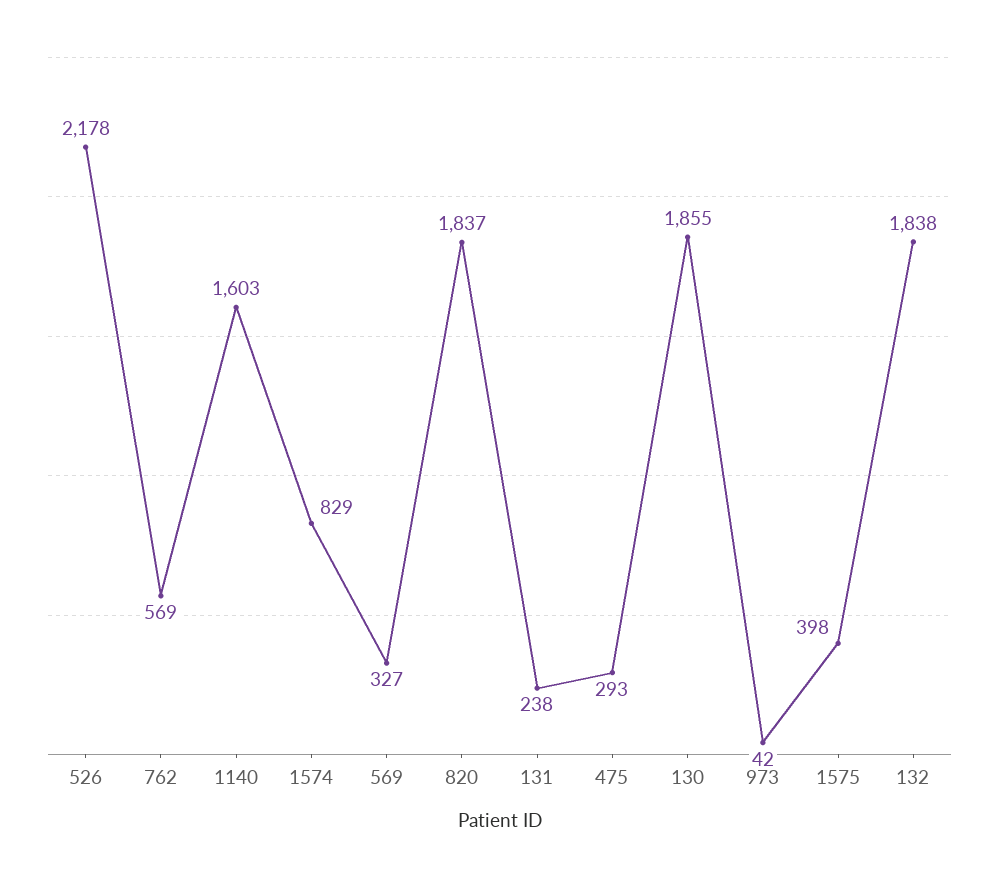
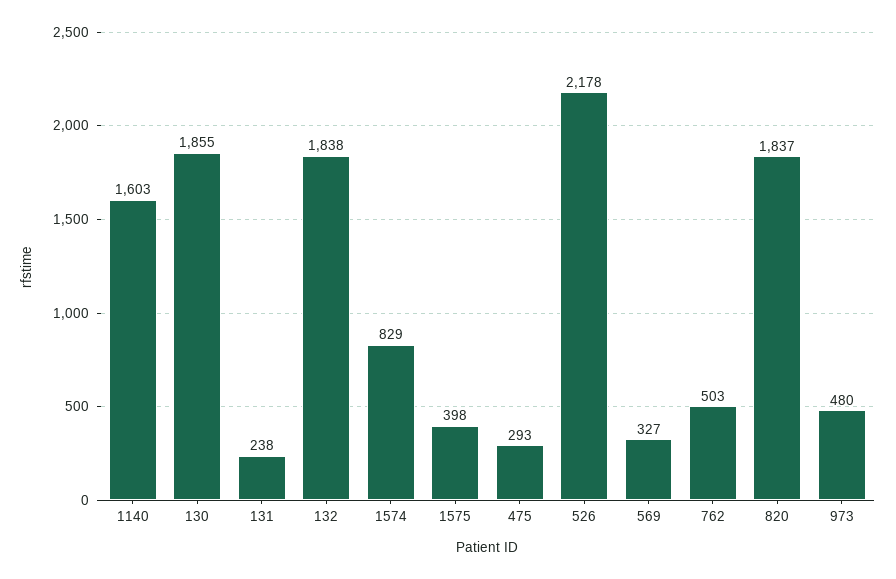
  {
    "526": 2178,
-   "762": 569,
+   "762": 503,
    "1140": 1603,
    "1574": 829,
    "569": 327,
    "820": 1837,
    "131": 238,
    "475": 293,
    "130": 1855,
-   "973": 42,
+   "973": 480,
    "1575": 398,
    "132": 1838
  }

